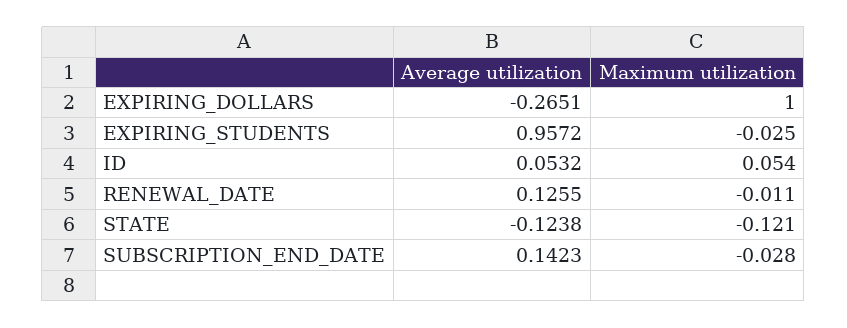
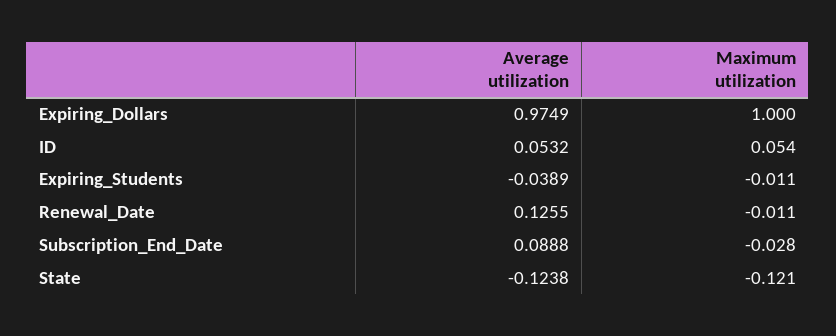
  {
    "Average utilization": {
-     "EXPIRING_DOLLARS": -0.2651,
+     "EXPIRING_DOLLARS": 0.9749,
-     "EXPIRING_STUDENTS": 0.9572,
+     "EXPIRING_STUDENTS": -0.0389,
      "ID": 0.0532,
      "RENEWAL_DATE": 0.1255,
      "STATE": -0.1238,
-     "SUBSCRIPTION_END_DATE": 0.1423
+     "SUBSCRIPTION_END_DATE": 0.0888
    },
    "Maximum utilization": {
      "EXPIRING_DOLLARS": 1,
-     "EXPIRING_STUDENTS": -0.025,
+     "EXPIRING_STUDENTS": -0.011,
      "ID": 0.054,
      "RENEWAL_DATE": -0.011,
      "STATE": -0.121,
      "SUBSCRIPTION_END_DATE": -0.028
    }
  }

